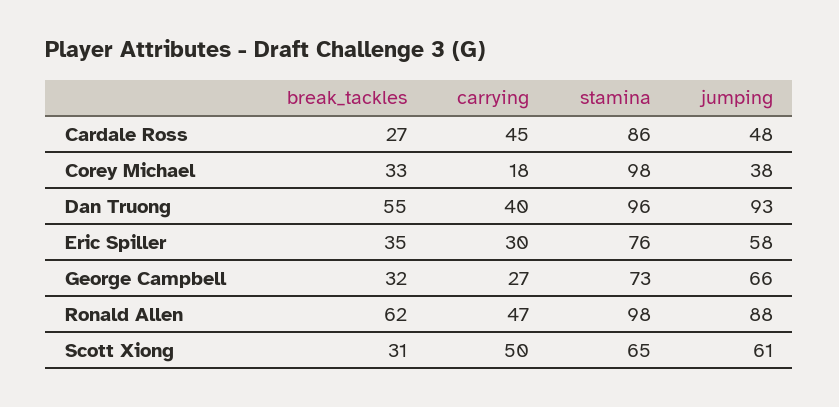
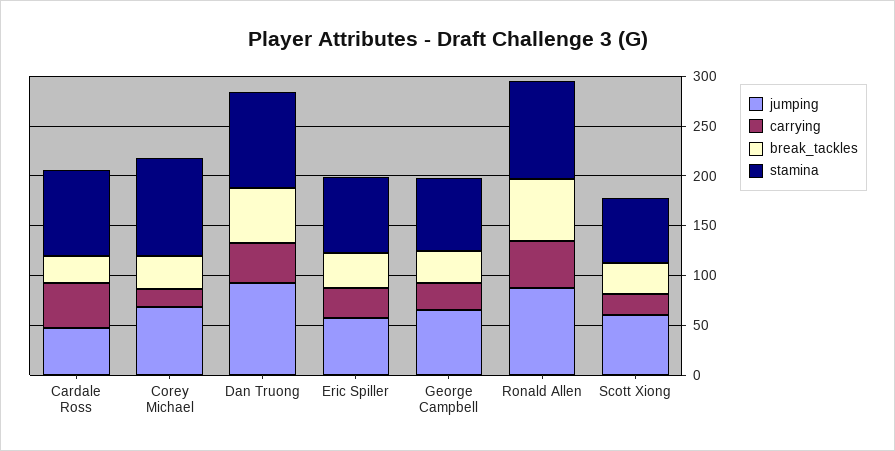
  {
    "break_tackles": {
      "Cardale Ross": 27,
      "Corey Michael": 33,
      "Dan Truong": 55,
      "Eric Spiller": 35,
      "George Campbell": 32,
      "Ronald Allen": 62,
      "Scott Xiong": 31
    },
    "carrying": {
      "Cardale Ross": 45,
      "Corey Michael": 18,
      "Dan Truong": 40,
      "Eric Spiller": 30,
      "George Campbell": 27,
      "Ronald Allen": 47,
-     "Scott Xiong": 50
+     "Scott Xiong": 20
    },
    "stamina": {
      "Cardale Ross": 86,
      "Corey Michael": 98,
      "Dan Truong": 96,
      "Eric Spiller": 76,
      "George Campbell": 73,
      "Ronald Allen": 98,
      "Scott Xiong": 65
    },
    "jumping": {
      "Cardale Ross": 48,
-     "Corey Michael": 38,
+     "Corey Michael": 70,
      "Dan Truong": 93,
      "Eric Spiller": 58,
      "George Campbell": 66,
      "Ronald Allen": 88,
      "Scott Xiong": 61
    }
  }

